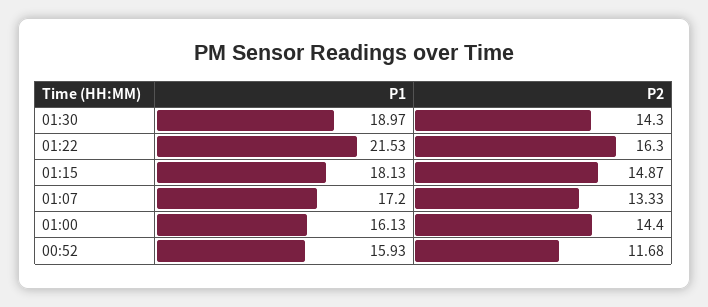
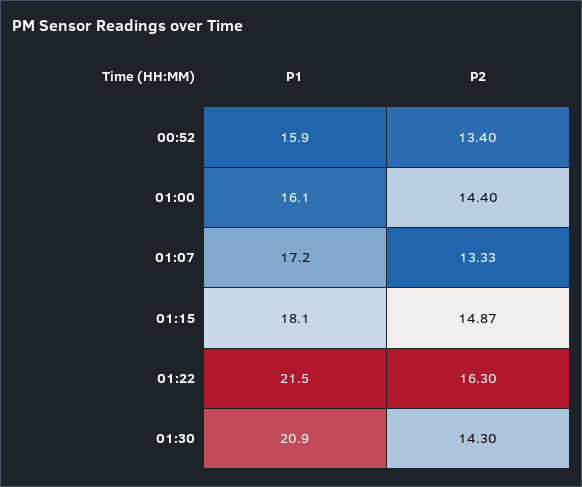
  {
    "P1": {
-     "01:30": 18.97,
+     "01:30": 20.9,
      "01:22": 21.53,
      "01:15": 18.13,
      "01:07": 17.2,
      "01:00": 16.13,
      "00:52": 15.93
    },
    "P2": {
      "01:30": 14.3,
      "01:22": 16.3,
      "01:15": 14.87,
      "01:07": 13.33,
      "01:00": 14.4,
-     "00:52": 11.68
+     "00:52": 13.4
    }
  }

